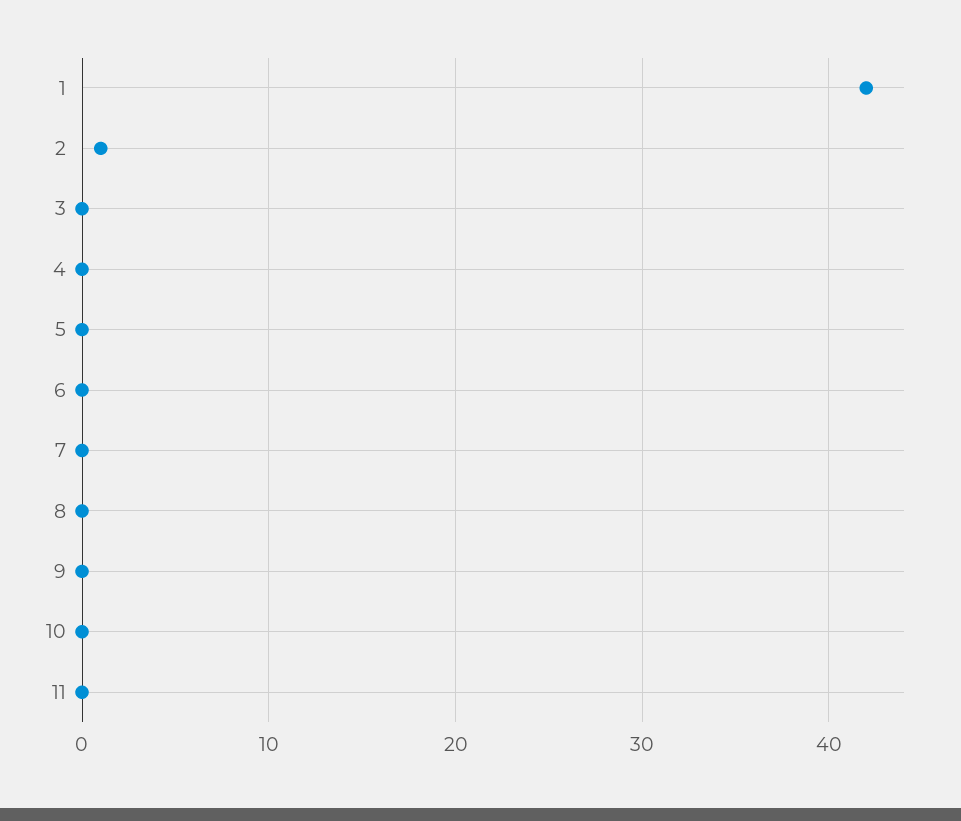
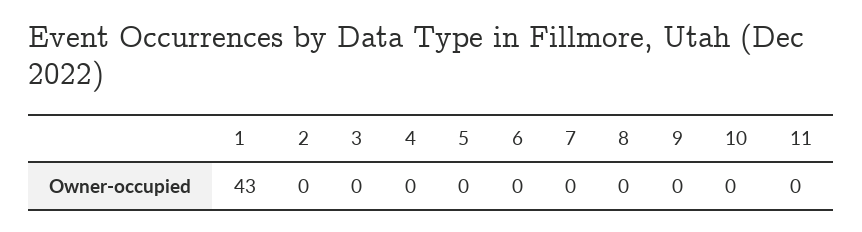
  {
-   "1": 42,
+   "1": 43,
-   "2": 1,
+   "2": 0,
    "3": 0,
    "4": 0,
    "5": 0,
    "6": 0,
    "7": 0,
    "8": 0,
    "9": 0,
    "10": 0,
    "11": 0
  }

